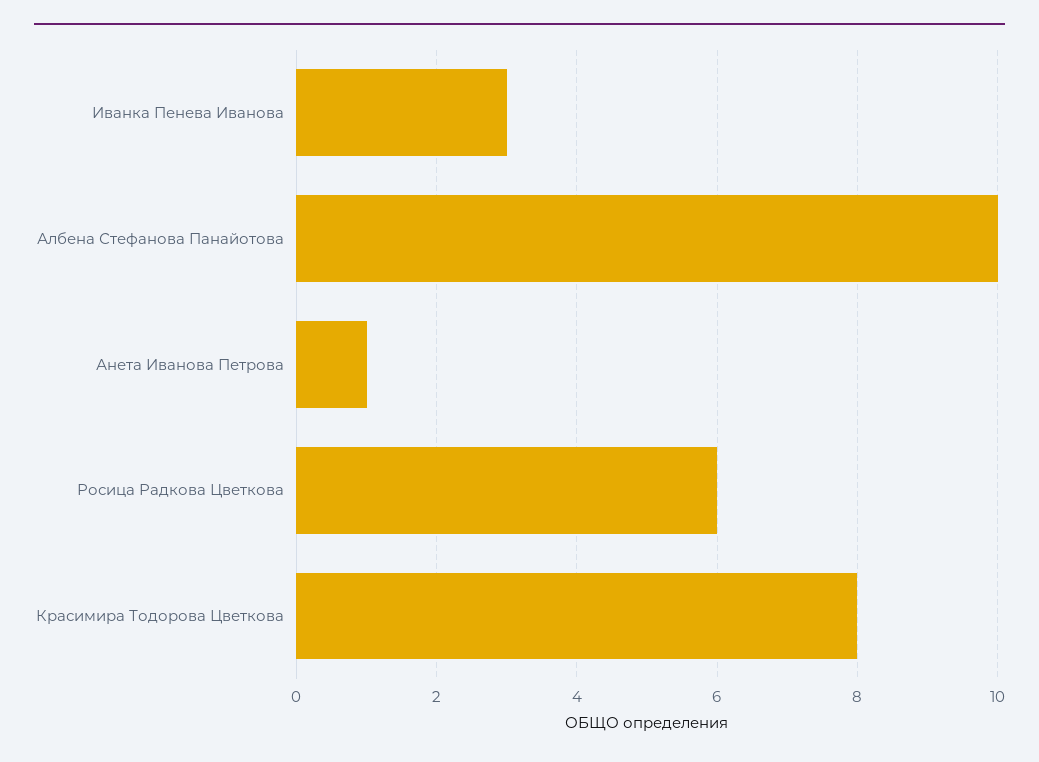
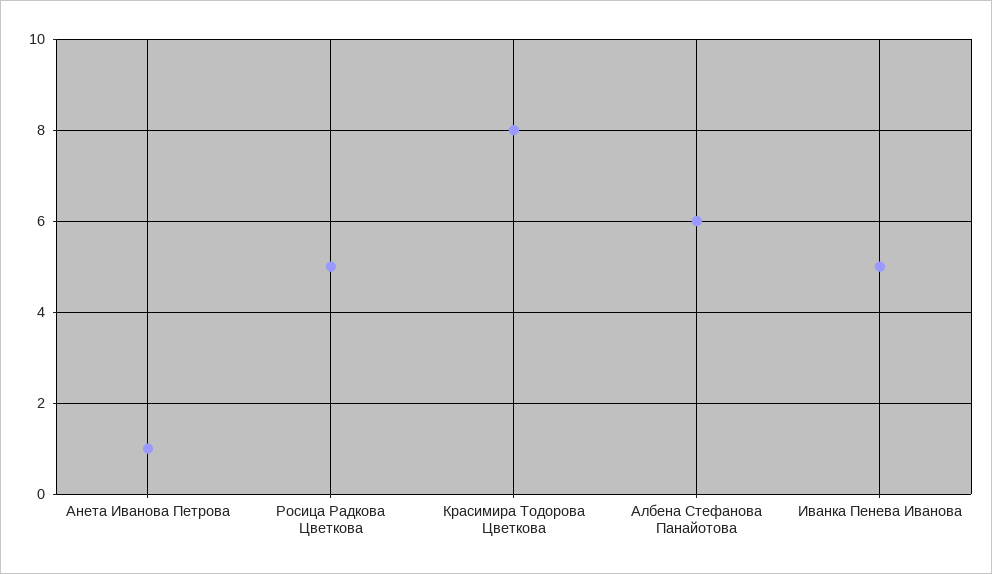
  {
-   "Иванка Пенева Иванова": 3,
+   "Иванка Пенева Иванова": 5,
-   "Албена Стефанова Панайотова": 10,
+   "Албена Стефанова Панайотова": 6,
    "Анета Иванова Петрова": 1,
-   "Росица Радкова Цветкова": 6,
+   "Росица Радкова Цветкова": 5,
    "Красимира Тодорова Цветкова": 8
  }

